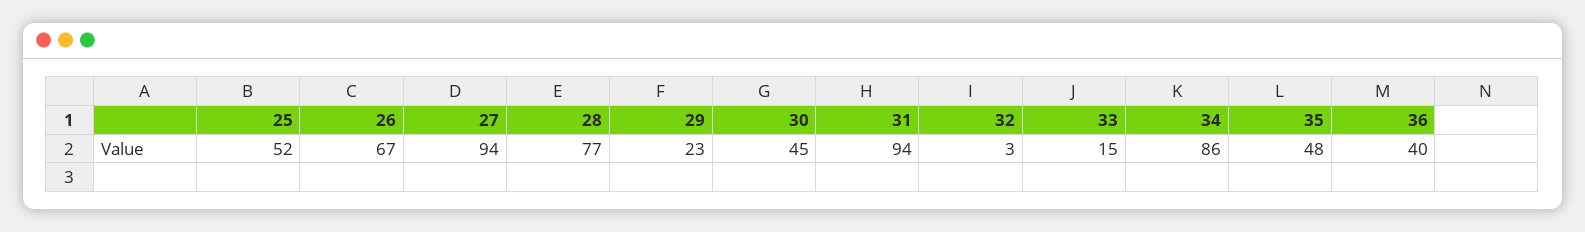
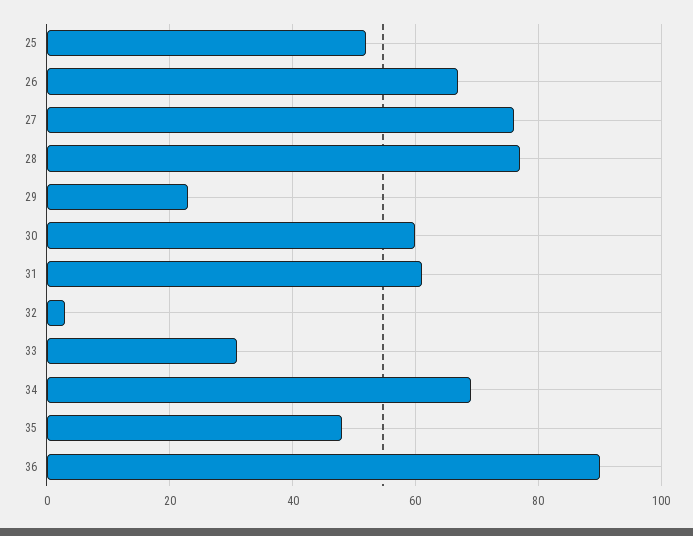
  {
    "25": 52,
    "26": 67,
-   "27": 94,
+   "27": 75,
    "28": 77,
    "29": 23,
-   "30": 45,
+   "30": 60,
-   "31": 94,
+   "31": 60,
    "32": 3,
-   "33": 15,
+   "33": 30,
-   "34": 86,
+   "34": 70,
    "35": 48,
-   "36": 40
+   "36": 90
  }

